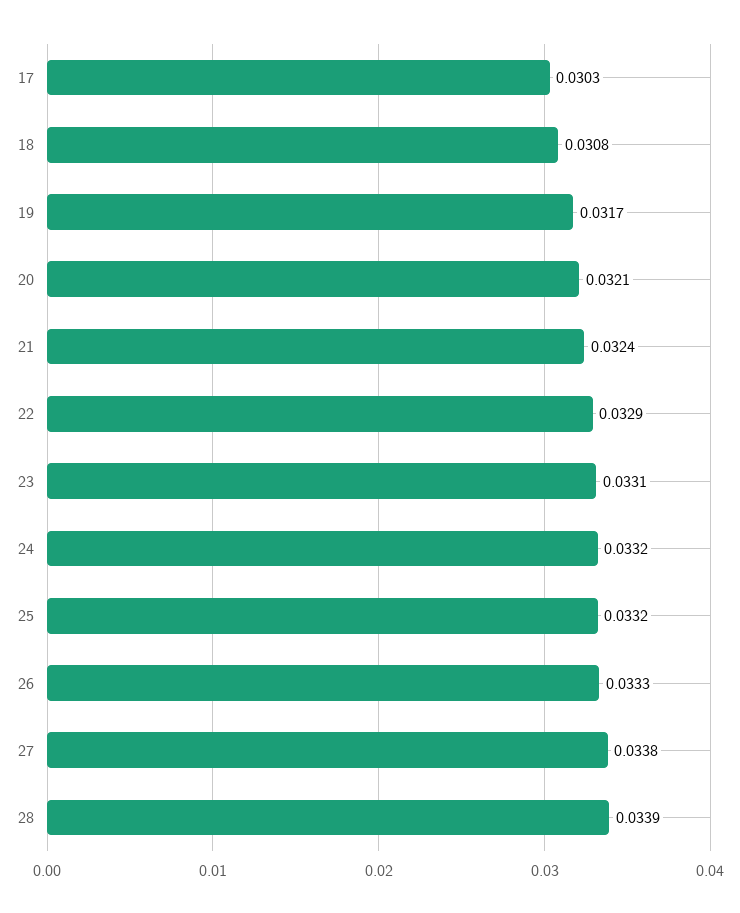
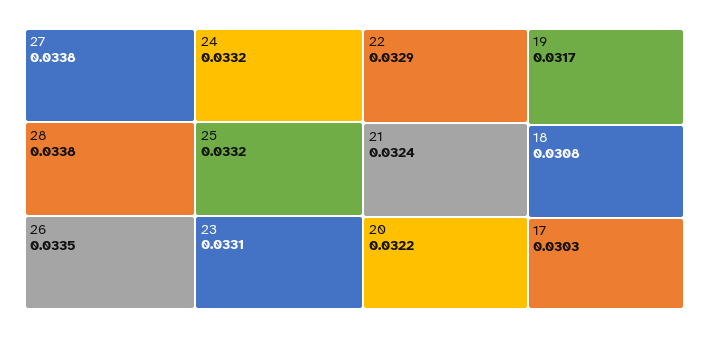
  {
    "17": 0.0303,
    "18": 0.0308,
    "19": 0.0317,
-   "20": 0.0321,
+   "20": 0.0322,
    "21": 0.0324,
    "22": 0.0329,
    "23": 0.0331,
    "24": 0.0332,
    "25": 0.0332,
-   "26": 0.0333,
+   "26": 0.0335,
    "27": 0.0338,
-   "28": 0.0339
+   "28": 0.0338
  }

